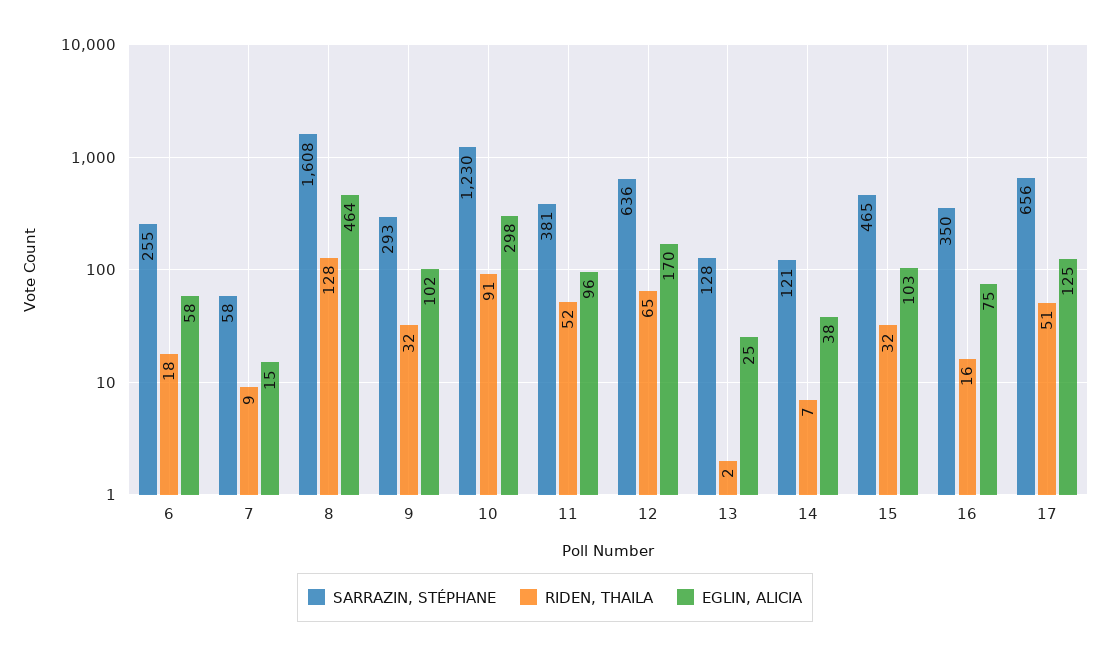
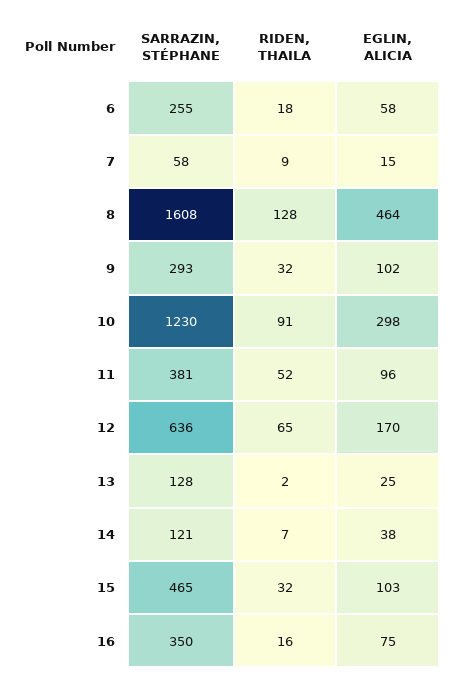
  {
    "SARRAZIN, STÉPHANE": {
      "6": 255,
      "7": 58,
      "8": 1608,
      "9": 293,
      "10": 1230,
      "11": 381,
      "12": 636,
      "13": 128,
      "14": 121,
      "15": 465,
-     "16": 350,
+     "16": 350
-     "17": 656
    },
    "RIDEN, THAILA": {
      "6": 18,
      "7": 9,
      "8": 128,
      "9": 32,
      "10": 91,
      "11": 52,
      "12": 65,
      "13": 2,
      "14": 7,
      "15": 32,
-     "16": 16,
+     "16": 16
-     "17": 51
    },
    "EGLIN, ALICIA": {
      "6": 58,
      "7": 15,
      "8": 464,
      "9": 102,
      "10": 298,
      "11": 96,
      "12": 170,
      "13": 25,
      "14": 38,
      "15": 103,
-     "16": 75,
+     "16": 75
-     "17": 125
    }
  }

